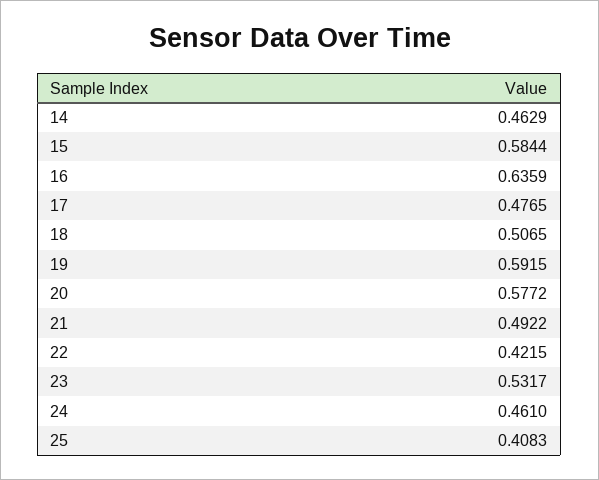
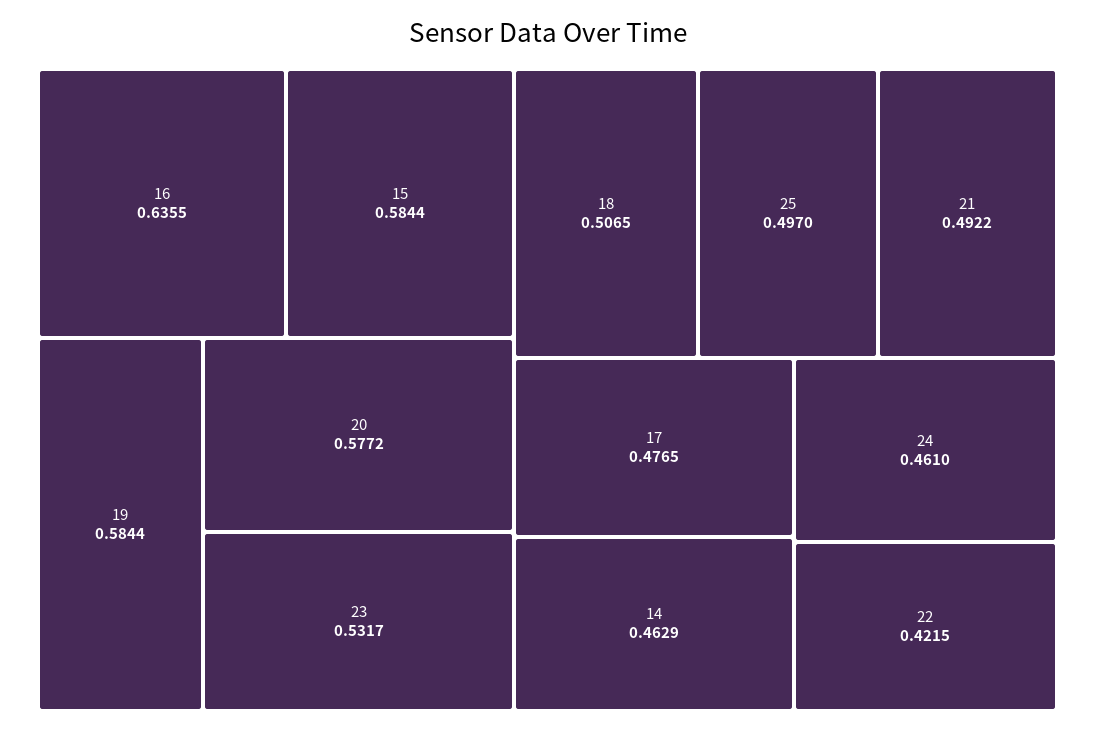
  {
    "14": 0.4629,
    "15": 0.5844,
-   "16": 0.6359,
+   "16": 0.6355,
    "17": 0.4765,
    "18": 0.5065,
-   "19": 0.5915,
+   "19": 0.5844,
    "20": 0.5772,
    "21": 0.4922,
    "22": 0.4215,
    "23": 0.5317,
    "24": 0.461,
-   "25": 0.4083
+   "25": 0.497
  }

